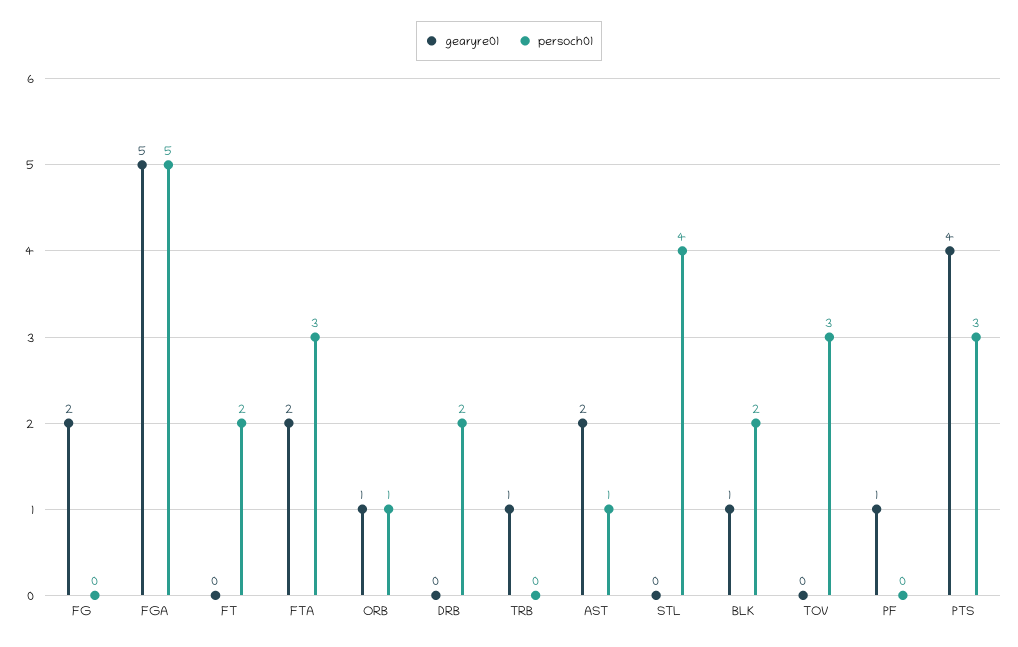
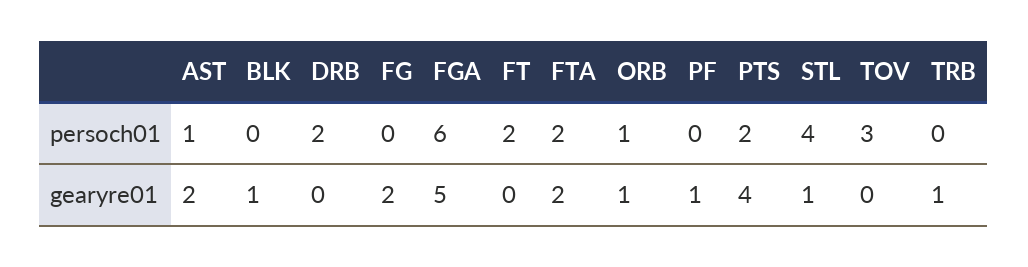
  {
    "gearyre01": {
      "FG": 2,
      "FGA": 5,
      "FT": 0,
      "FTA": 2,
      "ORB": 1,
      "DRB": 0,
      "TRB": 1,
      "AST": 2,
-     "STL": 0,
+     "STL": 1,
      "BLK": 1,
      "TOV": 0,
      "PF": 1,
      "PTS": 4
    },
    "persoch01": {
      "FG": 0,
-     "FGA": 5,
+     "FGA": 6,
      "FT": 2,
-     "FTA": 3,
+     "FTA": 2,
      "ORB": 1,
      "DRB": 2,
      "TRB": 0,
      "AST": 1,
      "STL": 4,
-     "BLK": 2,
+     "BLK": 0,
      "TOV": 3,
      "PF": 0,
-     "PTS": 3
+     "PTS": 2
    }
  }

